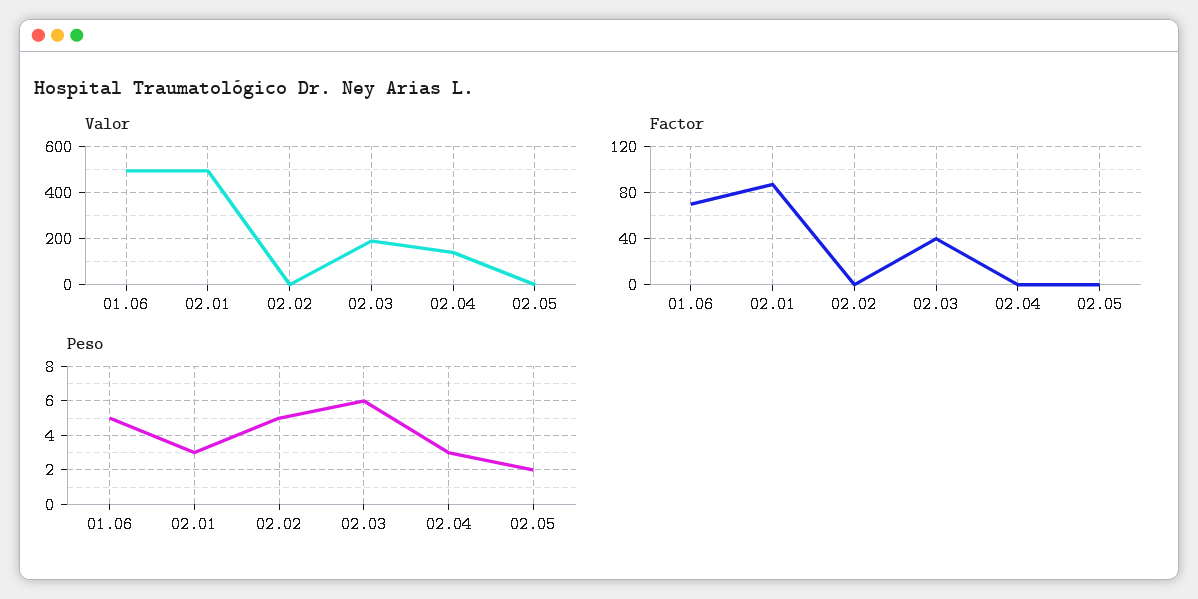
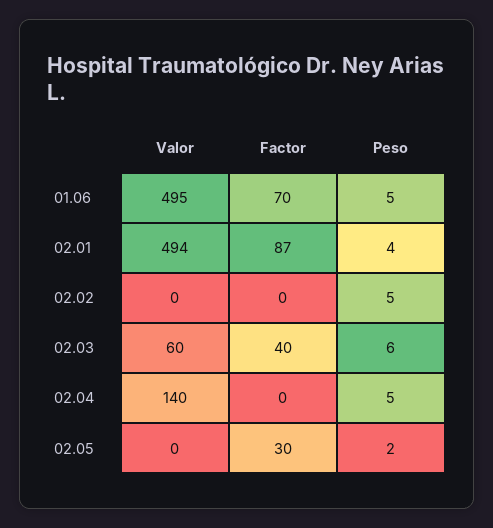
  {
    "Valor": {
      "01.06": 495,
      "02.01": 494,
      "02.02": 0,
-     "02.03": 200,
+     "02.03": 60,
      "02.04": 140,
      "02.05": 0
    },
    "Factor": {
      "01.06": 70,
      "02.01": 87,
      "02.02": 0,
      "02.03": 40,
      "02.04": 0,
-     "02.05": 0
+     "02.05": 30
    },
    "Peso": {
      "01.06": 5,
-     "02.01": 3,
+     "02.01": 4,
      "02.02": 5,
      "02.03": 6,
-     "02.04": 3,
+     "02.04": 5,
      "02.05": 2
    }
  }

